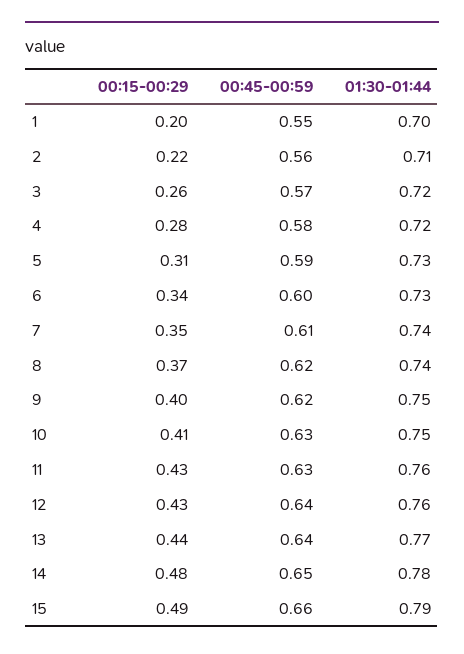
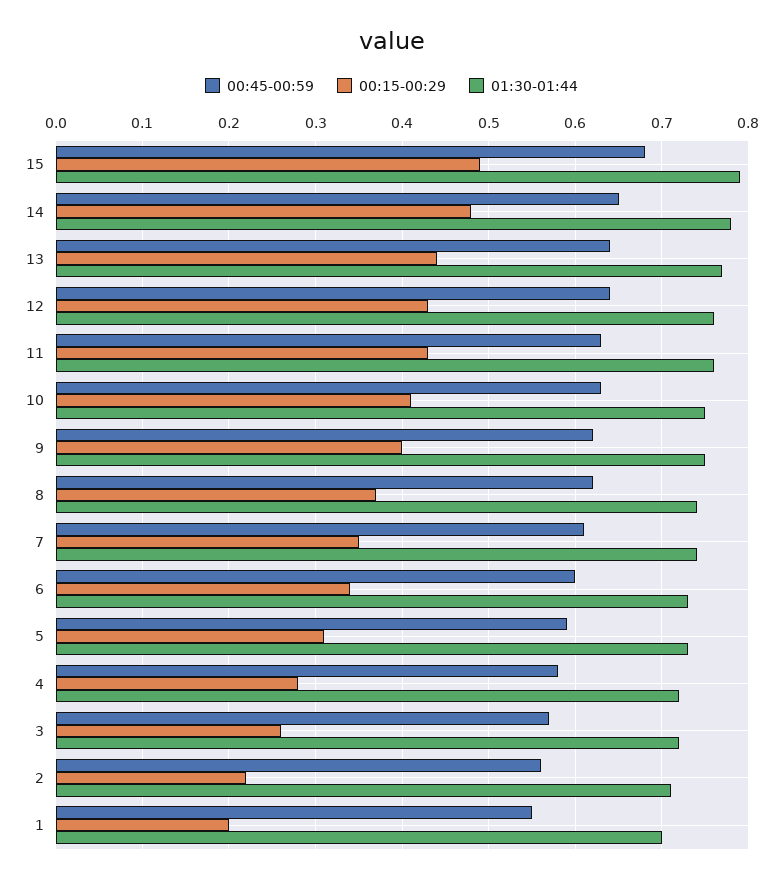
  {
    "00:15-00:29": {
      "1": 0.2,
      "2": 0.22,
      "3": 0.26,
      "4": 0.28,
      "5": 0.31,
      "6": 0.34,
      "7": 0.35,
      "8": 0.37,
      "9": 0.4,
      "10": 0.41,
      "11": 0.43,
      "12": 0.43,
      "13": 0.44,
      "14": 0.48,
      "15": 0.49
    },
    "00:45-00:59": {
      "1": 0.55,
      "2": 0.56,
      "3": 0.57,
      "4": 0.58,
      "5": 0.59,
      "6": 0.6,
      "7": 0.61,
      "8": 0.62,
      "9": 0.62,
      "10": 0.63,
      "11": 0.63,
      "12": 0.64,
      "13": 0.64,
      "14": 0.65,
-     "15": 0.66
+     "15": 0.68
    },
    "01:30-01:44": {
      "1": 0.7,
      "2": 0.71,
      "3": 0.72,
      "4": 0.72,
      "5": 0.73,
      "6": 0.73,
      "7": 0.74,
      "8": 0.74,
      "9": 0.75,
      "10": 0.75,
      "11": 0.76,
      "12": 0.76,
      "13": 0.77,
      "14": 0.78,
      "15": 0.79
    }
  }

